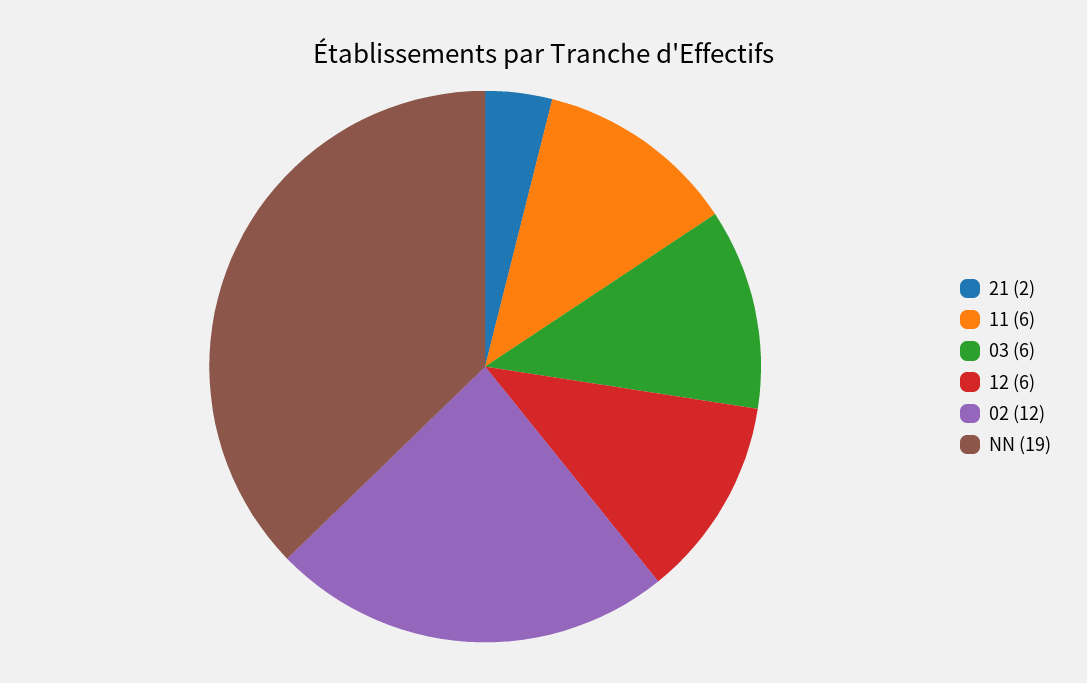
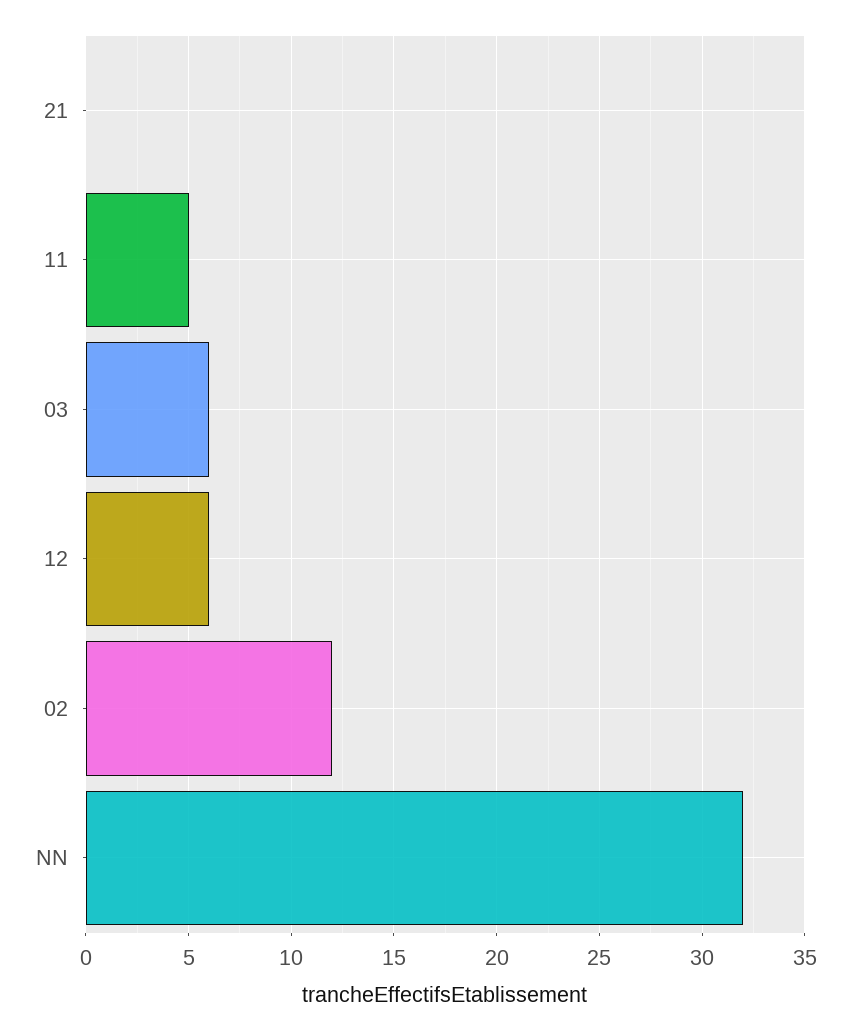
  {
-   "21": 2,
+   "21": 0,
-   "11": 6,
+   "11": 5,
    "03": 6,
    "12": 6,
    "02": 12,
-   "NN": 19
+   "NN": 32
  }

